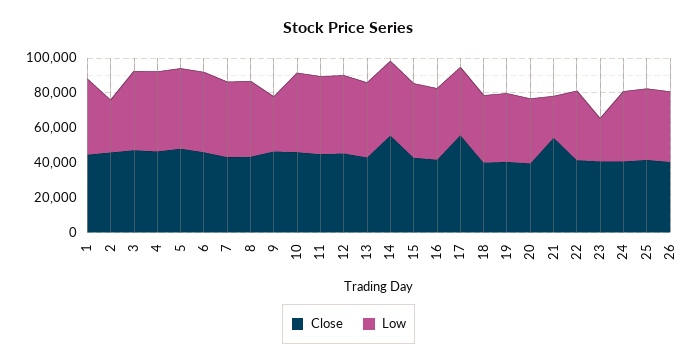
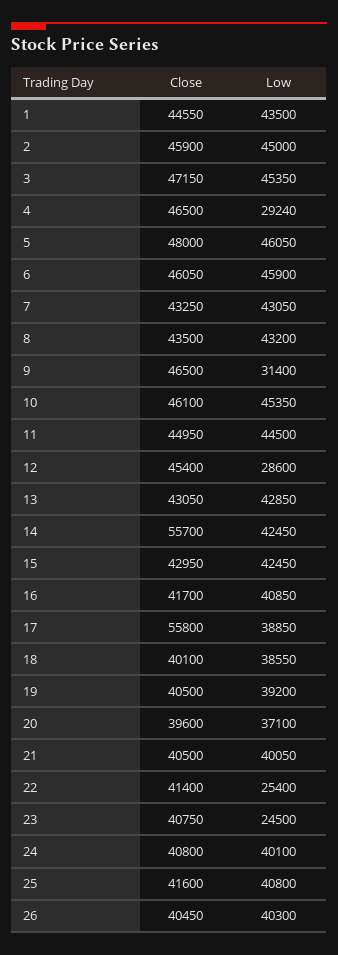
  {
    "Close": {
      "1": 44550,
      "2": 45900,
      "3": 47150,
      "4": 46500,
      "5": 48000,
      "6": 46050,
      "7": 43250,
      "8": 43500,
      "9": 46500,
      "10": 46100,
      "11": 44950,
      "12": 45400,
      "13": 43050,
      "14": 55700,
      "15": 42950,
      "16": 41700,
      "17": 55800,
      "18": 40100,
      "19": 40500,
      "20": 39600,
-     "21": 55000,
+     "21": 40500,
      "22": 41400,
      "23": 40750,
      "24": 40800,
      "25": 41600,
      "26": 40450
    },
    "Low": {
      "1": 43500,
-     "2": 30000,
+     "2": 45000,
      "3": 45350,
-     "4": 45000,
+     "4": 29240,
      "5": 46050,
      "6": 45900,
      "7": 43050,
      "8": 43200,
      "9": 31400,
      "10": 45350,
      "11": 44500,
-     "12": 45000,
+     "12": 28600,
      "13": 42850,
      "14": 42450,
      "15": 42450,
      "16": 40850,
      "17": 38850,
      "18": 38550,
      "19": 39200,
      "20": 37100,
-     "21": 25000,
+     "21": 40050,
-     "22": 40000,
+     "22": 25400,
      "23": 24500,
      "24": 40100,
      "25": 40800,
      "26": 40300
    }
  }

